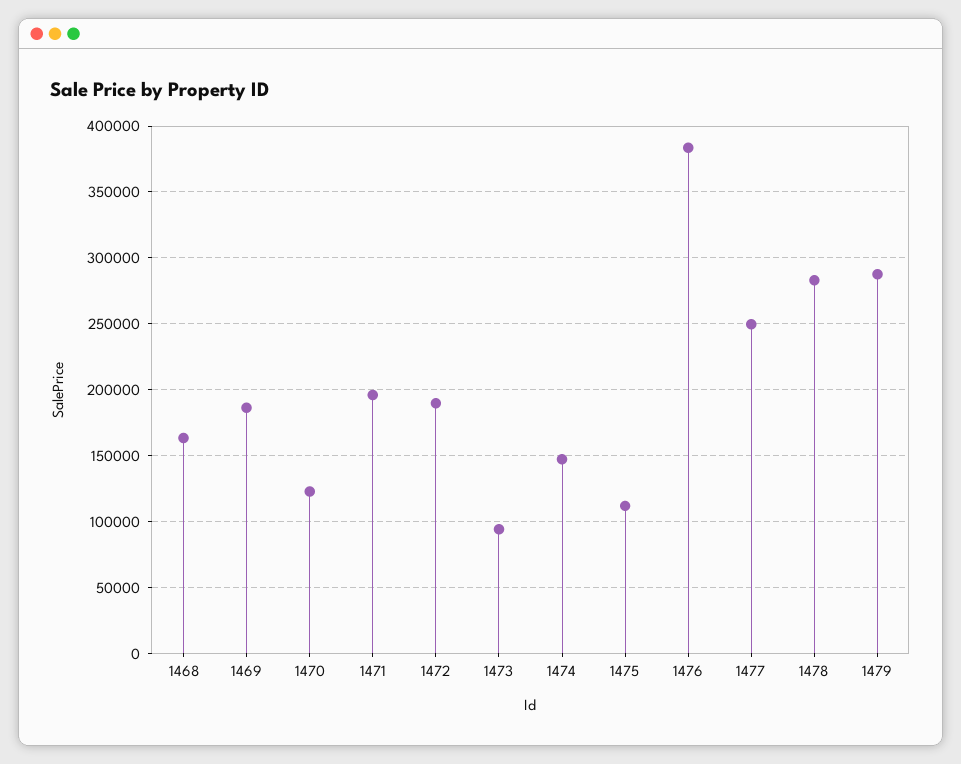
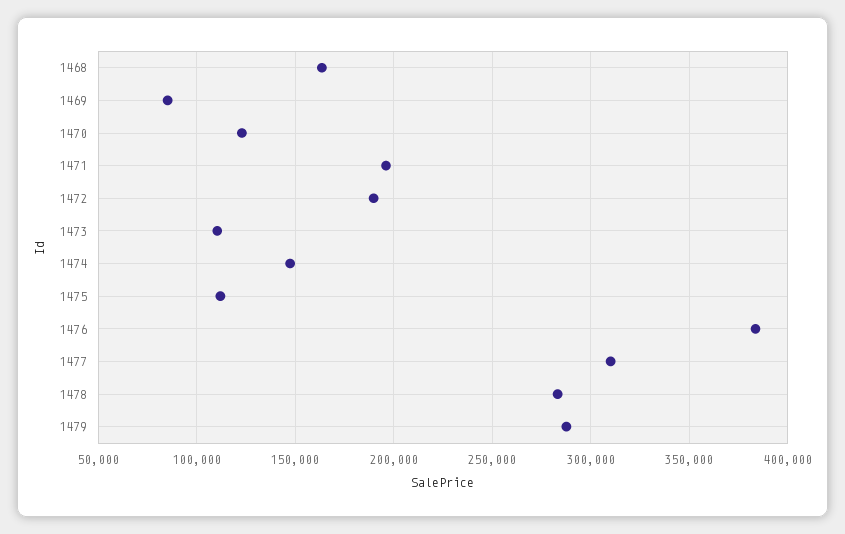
  {
    "1468": 165000,
-   "1469": 185000,
+   "1469": 85000,
    "1470": 125000,
    "1471": 195000,
    "1472": 190000,
-   "1473": 95000,
+   "1473": 110000,
    "1474": 145000,
    "1475": 110000,
    "1476": 385000,
-   "1477": 250000,
+   "1477": 310000,
    "1478": 285000,
    "1479": 290000
  }

